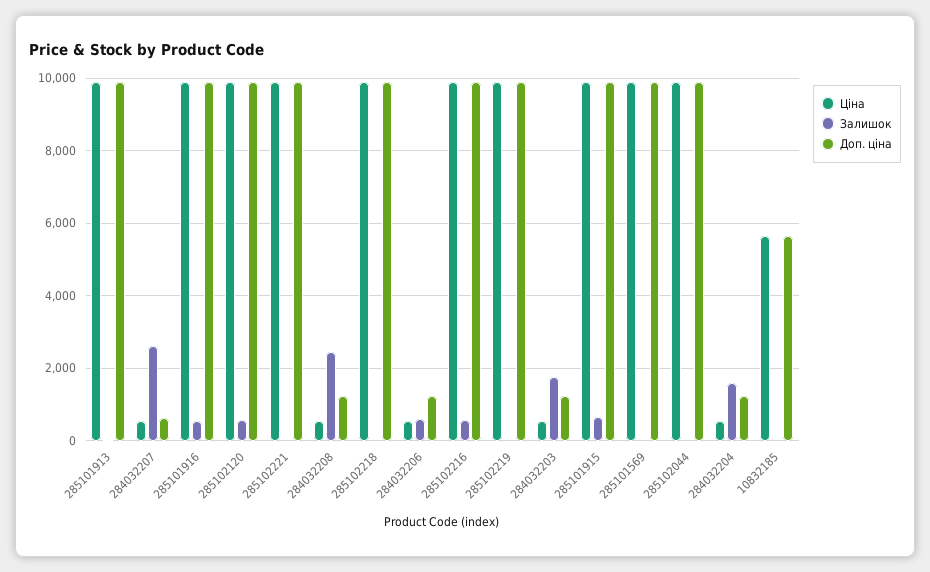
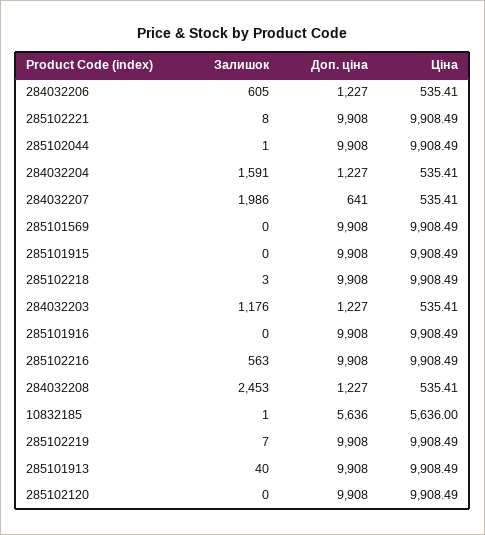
  {
    "Ціна": {
      "285101913": 9908.49,
      "284032207": 535.41,
      "285101916": 9908.49,
      "285102120": 9908.49,
      "285102221": 9908.49,
      "284032208": 535.41,
      "285102218": 9908.49,
      "284032206": 535.41,
      "285102216": 9908.49,
      "285102219": 9908.49,
      "284032203": 535.41,
      "285101915": 9908.49,
      "285101569": 9908.49,
      "285102044": 9908.49,
      "284032204": 535.41,
      "10832185": 5636
    },
    "Залишок": {
      "285101913": 40,
-     "284032207": 2600,
+     "284032207": 1986,
-     "285101916": 600,
+     "285101916": 0,
-     "285102120": 600,
+     "285102120": 0,
      "285102221": 8,
      "284032208": 2453,
      "285102218": 3,
      "284032206": 605,
      "285102216": 563,
      "285102219": 7,
-     "284032203": 1800,
+     "284032203": 1176,
-     "285101915": 600,
+     "285101915": 0,
      "285101569": 0,
      "285102044": 1,
      "284032204": 1591,
      "10832185": 1
    },
    "Доп. ціна": {
      "285101913": 9908,
      "284032207": 641,
      "285101916": 9908,
      "285102120": 9908,
      "285102221": 9908,
      "284032208": 1227,
      "285102218": 9908,
      "284032206": 1227,
      "285102216": 9908,
      "285102219": 9908,
      "284032203": 1227,
      "285101915": 9908,
      "285101569": 9908,
      "285102044": 9908,
      "284032204": 1227,
      "10832185": 5636
    }
  }

